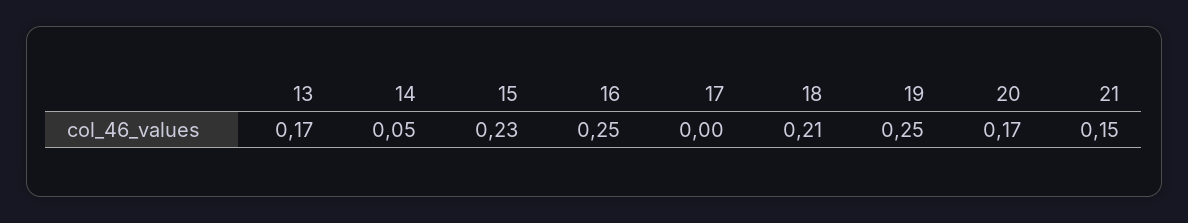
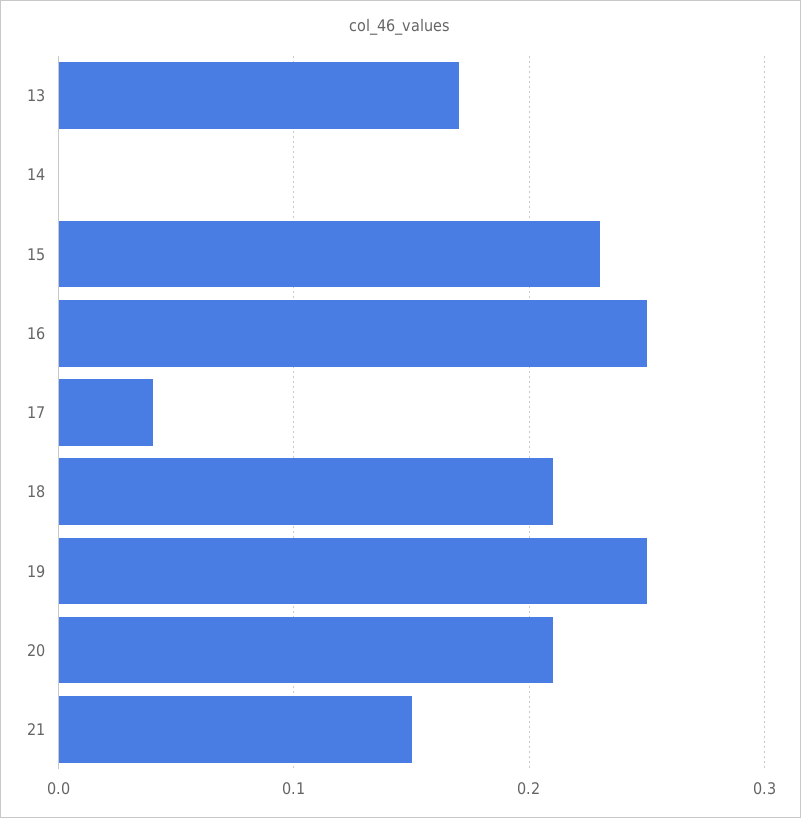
  {
    "13": 0.17,
-   "14": 0.05,
+   "14": 0,
    "15": 0.23,
    "16": 0.25,
-   "17": 0,
+   "17": 0.04,
    "18": 0.21,
    "19": 0.25,
-   "20": 0.17,
+   "20": 0.21,
    "21": 0.15
  }

